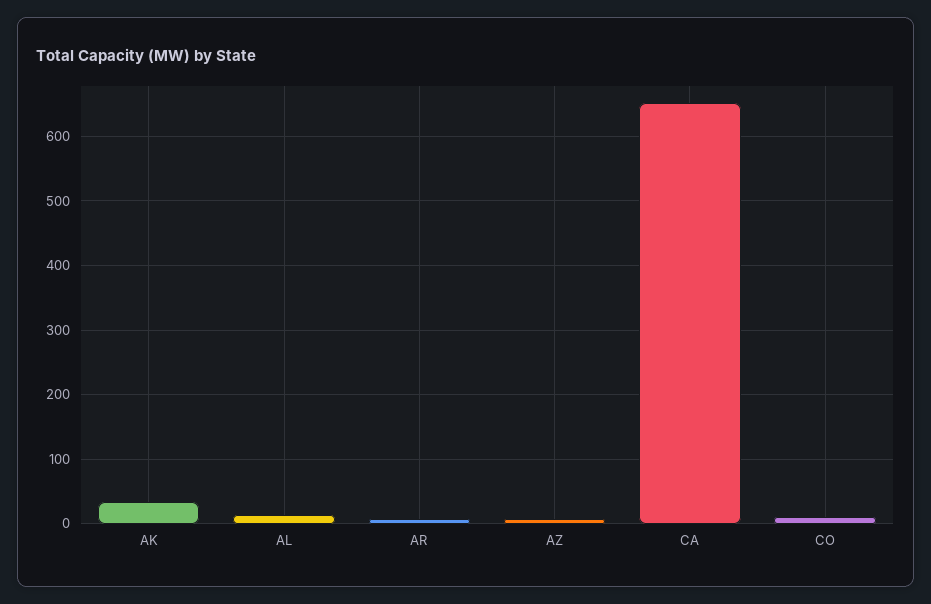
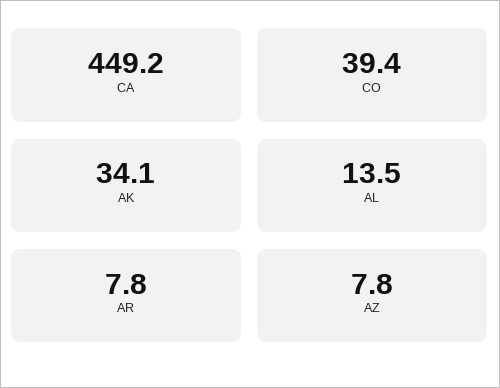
  {
    "AK": 34.1,
    "AL": 13.5,
    "AR": 7.8,
    "AZ": 7.8,
-   "CA": 650,
+   "CA": 449.2,
-   "CO": 10
+   "CO": 39.4
  }

